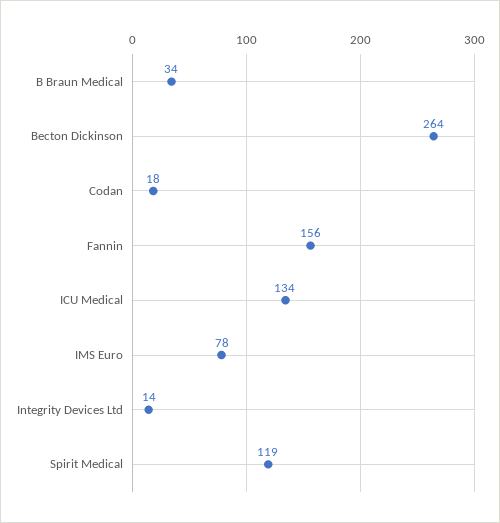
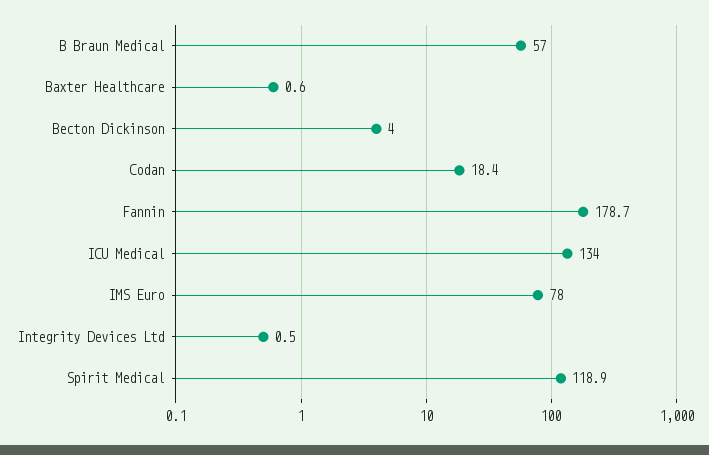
  {
-   "B Braun Medical": 34,
+   "B Braun Medical": 57,
-   "Becton Dickinson": 264,
+   "Becton Dickinson": 4,
    "Codan": 18.4,
-   "Fannin": 156,
+   "Fannin": 178.7,
    "ICU Medical": 134,
    "IMS Euro": 78,
-   "Integrity Devices Ltd": 14,
+   "Integrity Devices Ltd": 0.5,
-   "Spirit Medical": 118.9
+   "Spirit Medical": 118.9,
+   "Baxter Healthcare": 0.6
  }

